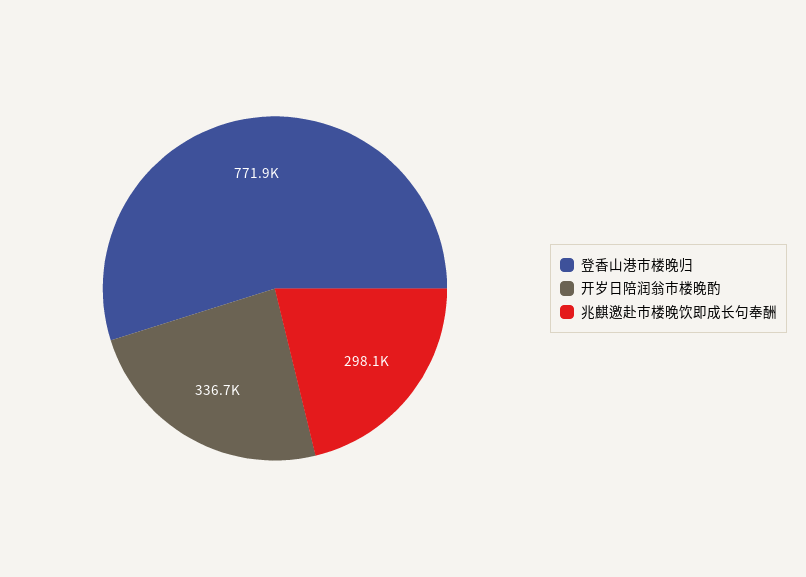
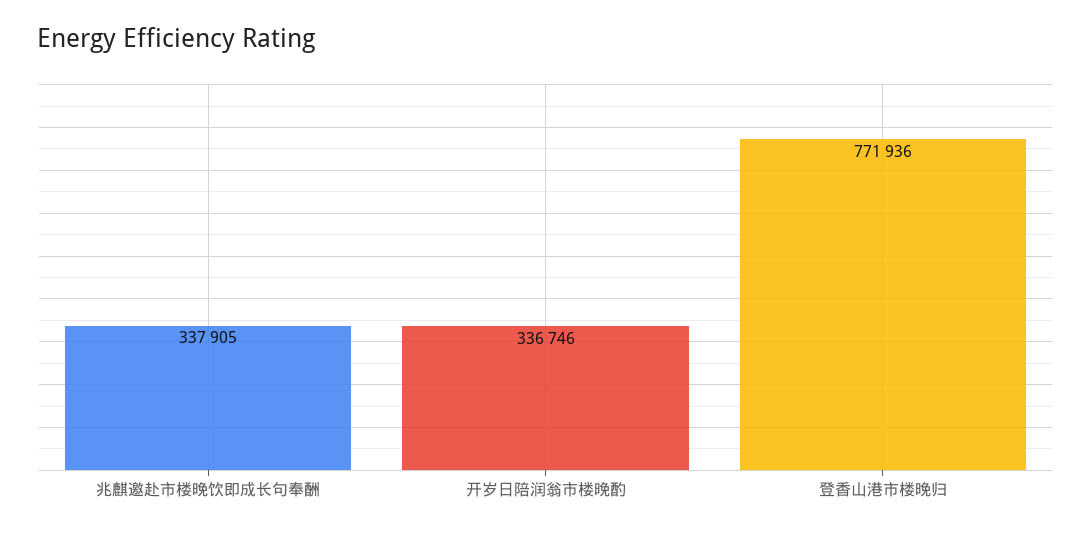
  {
    "登香山港市楼晚归": 771936,
    "开岁日陪润翁市楼晚酌": 336746,
-   "兆麒邀赴市楼晚饮即成长句奉酬": 298100
+   "兆麒邀赴市楼晚饮即成长句奉酬": 337905
  }

